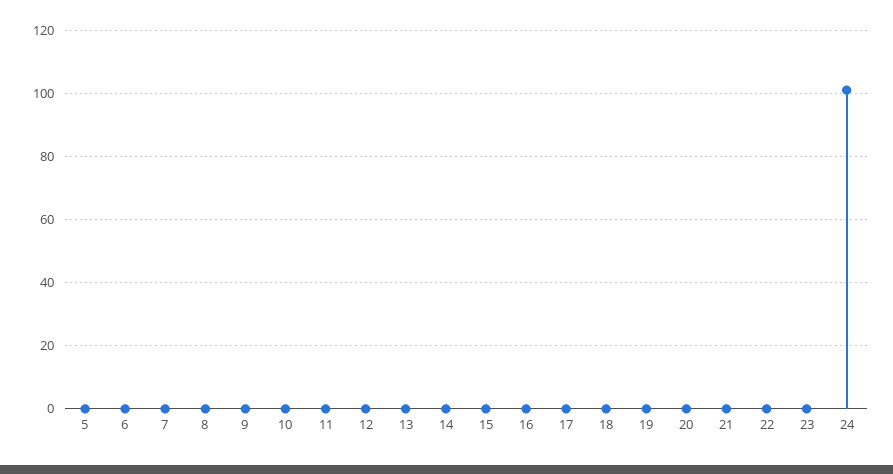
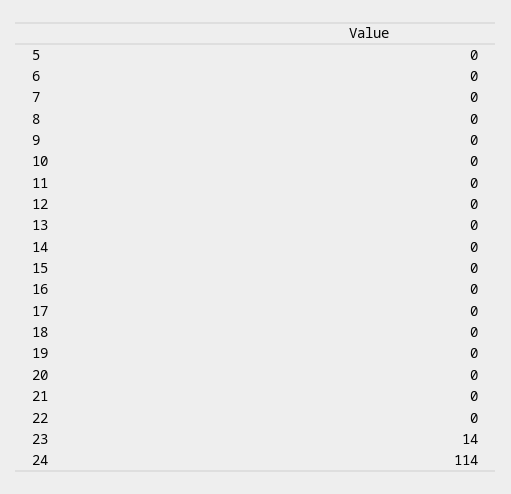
  {
    "5": 0,
    "6": 0,
    "7": 0,
    "8": 0,
    "9": 0,
    "10": 0,
    "11": 0,
    "12": 0,
    "13": 0,
    "14": 0,
    "15": 0,
    "16": 0,
    "17": 0,
    "18": 0,
    "19": 0,
    "20": 0,
    "21": 0,
    "22": 0,
-   "23": 0,
+   "23": 14,
-   "24": 100
+   "24": 114
  }

